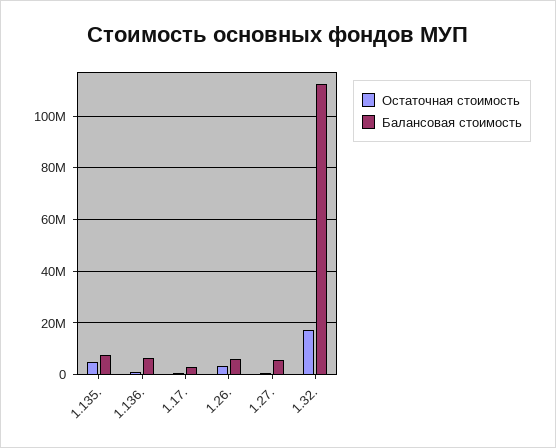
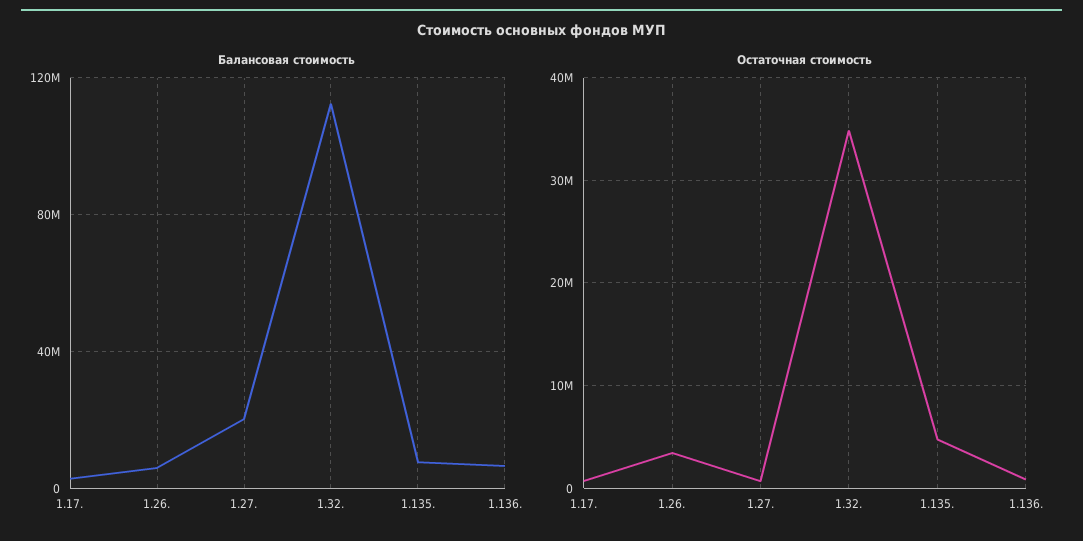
  {
    "Остаточная стоимость": {
      "1.135.": 5000000,
      "1.136.": 1000000,
      "1.17.": 1000000,
      "1.26.": 3000000,
      "1.27.": 1000000,
-     "1.32.": 17500000
+     "1.32.": 35000000
    },
    "Балансовая стоимость": {
      "1.135.": 7500000,
      "1.136.": 7500000,
      "1.17.": 2500000,
      "1.26.": 5000000,
-     "1.27.": 5000000,
+     "1.27.": 20000000,
      "1.32.": 112500000
    }
  }

